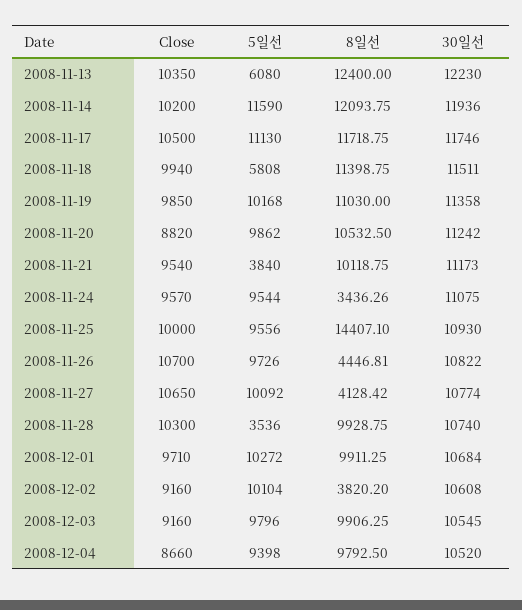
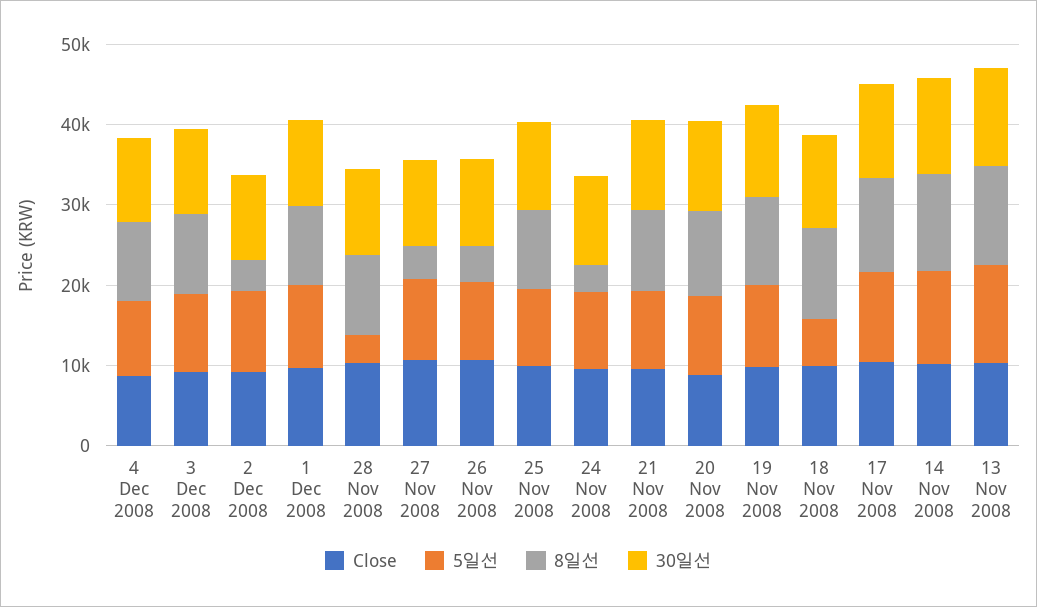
  {
    "Close": {
      "2008-11-13": 10350,
      "2008-11-14": 10200,
      "2008-11-17": 10500,
      "2008-11-18": 9940,
      "2008-11-19": 9850,
      "2008-11-20": 8820,
      "2008-11-21": 9540,
      "2008-11-24": 9570,
      "2008-11-25": 10000,
      "2008-11-26": 10700,
      "2008-11-27": 10650,
      "2008-11-28": 10300,
      "2008-12-01": 9710,
      "2008-12-02": 9160,
      "2008-12-03": 9160,
      "2008-12-04": 8660
    },
    "5일선": {
-     "2008-11-13": 6080,
+     "2008-11-13": 12000,
      "2008-11-14": 11590,
      "2008-11-17": 11130,
      "2008-11-18": 5808,
      "2008-11-19": 10168,
      "2008-11-20": 9862,
-     "2008-11-21": 3840,
+     "2008-11-21": 10000,
      "2008-11-24": 9544,
      "2008-11-25": 9556,
      "2008-11-26": 9726,
      "2008-11-27": 10092,
      "2008-11-28": 3536,
      "2008-12-01": 10272,
      "2008-12-02": 10104,
      "2008-12-03": 9796,
      "2008-12-04": 9398
    },
    "8일선": {
      "2008-11-13": 12400,
      "2008-11-14": 12093.75,
      "2008-11-17": 11718.75,
      "2008-11-18": 11398.75,
      "2008-11-19": 11030,
      "2008-11-20": 10532.5,
      "2008-11-21": 10118.75,
      "2008-11-24": 3436.26,
-     "2008-11-25": 14407.1,
+     "2008-11-25": 10000,
      "2008-11-26": 4446.81,
      "2008-11-27": 4128.42,
      "2008-11-28": 9928.75,
      "2008-12-01": 9911.25,
      "2008-12-02": 3820.2,
      "2008-12-03": 9906.25,
      "2008-12-04": 9792.5
    },
    "30일선": {
      "2008-11-13": 12230,
      "2008-11-14": 11936,
      "2008-11-17": 11746,
      "2008-11-18": 11511,
      "2008-11-19": 11358,
      "2008-11-20": 11242,
      "2008-11-21": 11173,
      "2008-11-24": 11075,
      "2008-11-25": 10930,
      "2008-11-26": 10822,
      "2008-11-27": 10774,
      "2008-11-28": 10740,
      "2008-12-01": 10684,
      "2008-12-02": 10608,
      "2008-12-03": 10545,
      "2008-12-04": 10520
    }
  }

